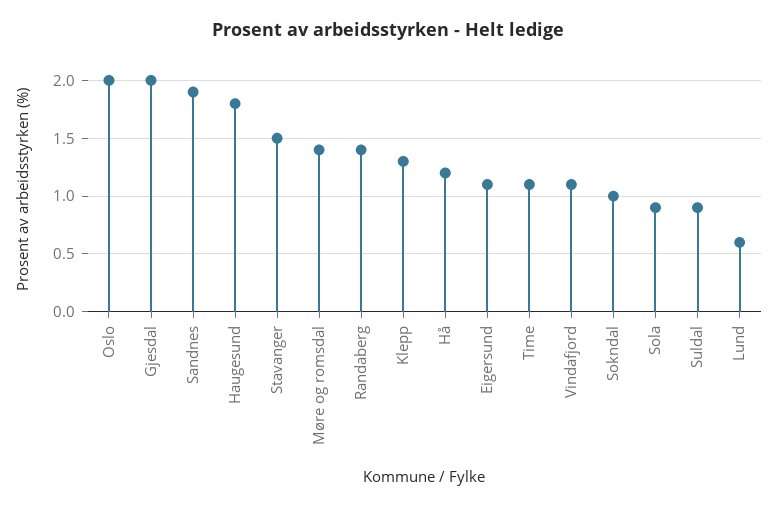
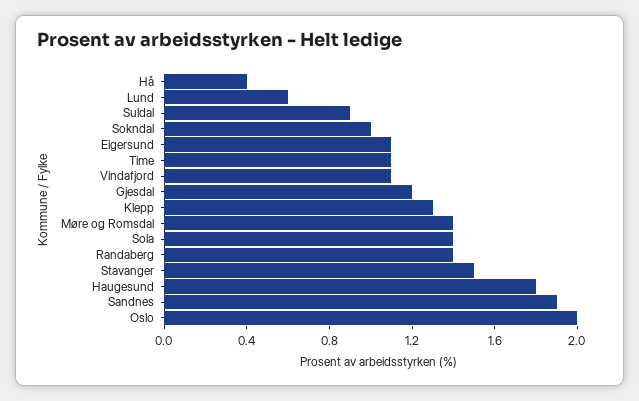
  {
    "Oslo": 2,
-   "Gjesdal": 2,
+   "Gjesdal": 1.2,
    "Sandnes": 1.9,
    "Haugesund": 1.8,
    "Stavanger": 1.5,
    "Møre og romsdal": 1.4,
    "Randaberg": 1.4,
    "Klepp": 1.3,
-   "Hå": 1.2,
+   "Hå": 0.4,
    "Eigersund": 1.1,
    "Time": 1.1,
    "Vindafjord": 1.1,
    "Sokndal": 1,
-   "Sola": 0.9,
+   "Sola": 1.4,
    "Suldal": 0.9,
    "Lund": 0.6
  }

